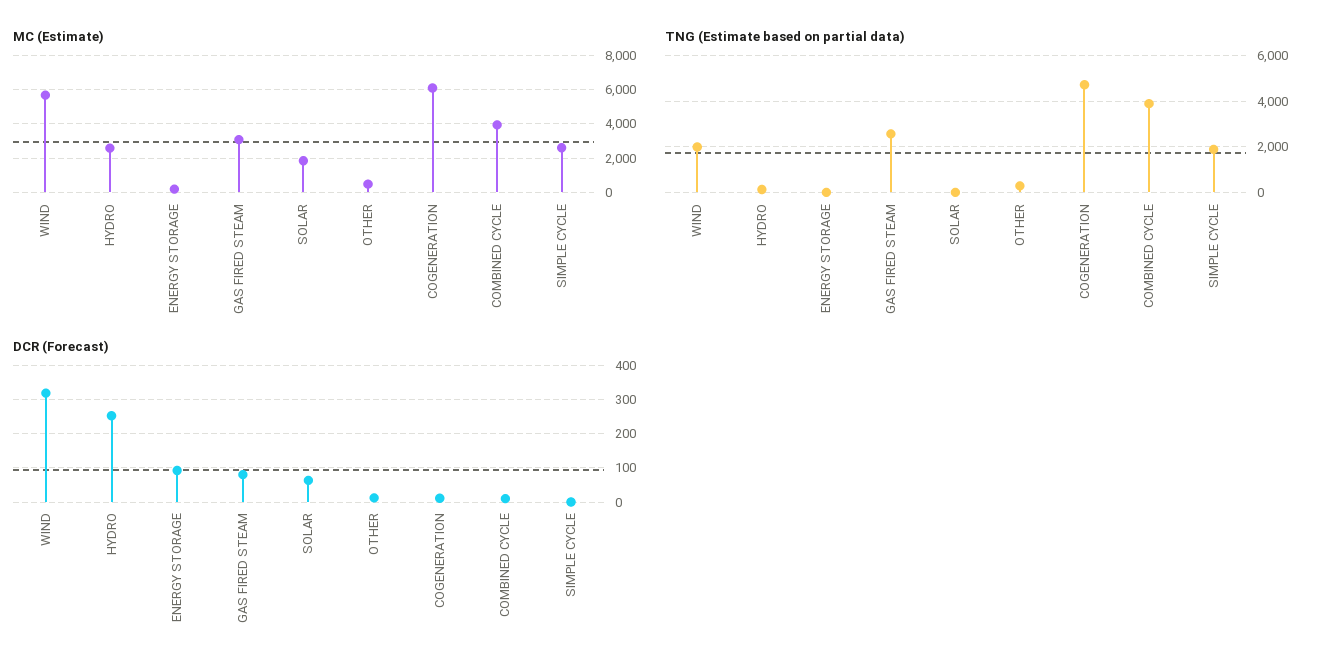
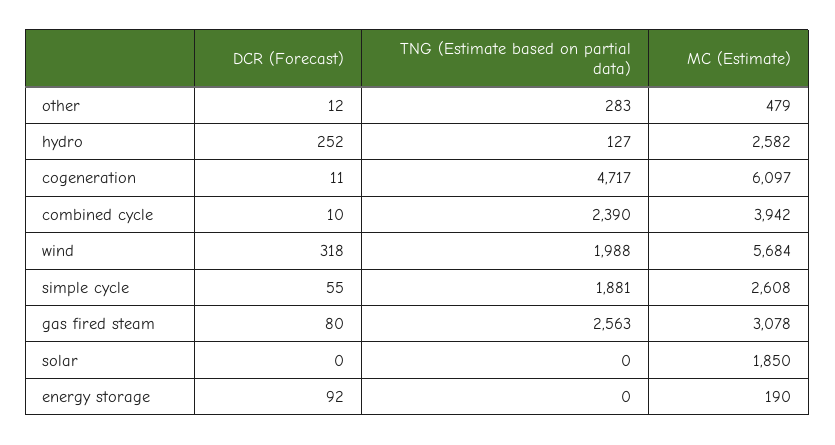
  {
    "MC (Estimate)": {
      "WIND": 5684,
      "HYDRO": 2582,
      "ENERGY STORAGE": 190,
      "GAS FIRED STEAM": 3078,
      "SOLAR": 1850,
      "OTHER": 479,
      "COGENERATION": 6097,
      "COMBINED CYCLE": 3942,
      "SIMPLE CYCLE": 2608
    },
    "TNG (Estimate based on partial data)": {
      "WIND": 1988,
      "HYDRO": 127,
      "ENERGY STORAGE": 0,
      "GAS FIRED STEAM": 2563,
      "SOLAR": 0,
      "OTHER": 283,
      "COGENERATION": 4717,
-     "COMBINED CYCLE": 4000,
+     "COMBINED CYCLE": 2390,
      "SIMPLE CYCLE": 1881
    },
    "DCR (Forecast)": {
      "WIND": 318,
      "HYDRO": 252,
      "ENERGY STORAGE": 92,
      "GAS FIRED STEAM": 80,
-     "SOLAR": 60,
+     "SOLAR": 0,
      "OTHER": 12,
      "COGENERATION": 11,
      "COMBINED CYCLE": 10,
-     "SIMPLE CYCLE": 0
+     "SIMPLE CYCLE": 55
    }
  }

